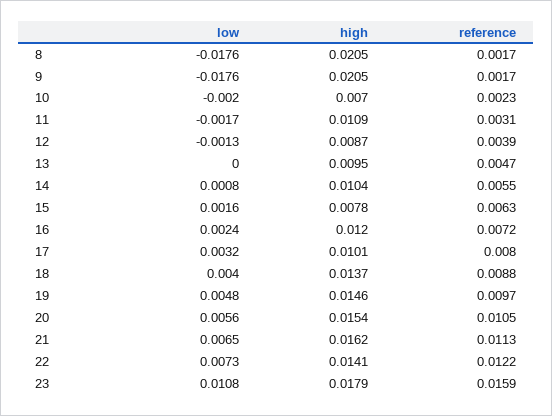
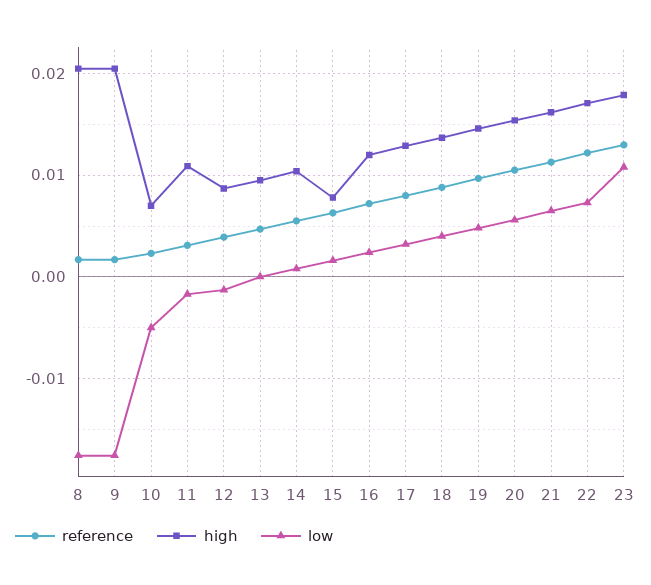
  {
    "low": {
      "8": -0.0176,
      "9": -0.0176,
-     "10": -0.002,
+     "10": -0.005,
      "11": -0.0017,
      "12": -0.0013,
      "13": 0,
      "14": 0.0008,
      "15": 0.0016,
      "16": 0.0024,
      "17": 0.0032,
      "18": 0.004,
      "19": 0.0048,
      "20": 0.0056,
      "21": 0.0065,
      "22": 0.0073,
      "23": 0.0108
    },
    "high": {
      "8": 0.0205,
      "9": 0.0205,
      "10": 0.007,
      "11": 0.0109,
      "12": 0.0087,
      "13": 0.0095,
      "14": 0.0104,
      "15": 0.0078,
      "16": 0.012,
-     "17": 0.0101,
+     "17": 0.013,
      "18": 0.0137,
      "19": 0.0146,
      "20": 0.0154,
      "21": 0.0162,
-     "22": 0.0141,
+     "22": 0.017,
      "23": 0.0179
    },
    "reference": {
      "8": 0.0017,
      "9": 0.0017,
      "10": 0.0023,
      "11": 0.0031,
      "12": 0.0039,
      "13": 0.0047,
      "14": 0.0055,
      "15": 0.0063,
      "16": 0.0072,
      "17": 0.008,
      "18": 0.0088,
      "19": 0.0097,
      "20": 0.0105,
      "21": 0.0113,
      "22": 0.0122,
-     "23": 0.0159
+     "23": 0.013
    }
  }

